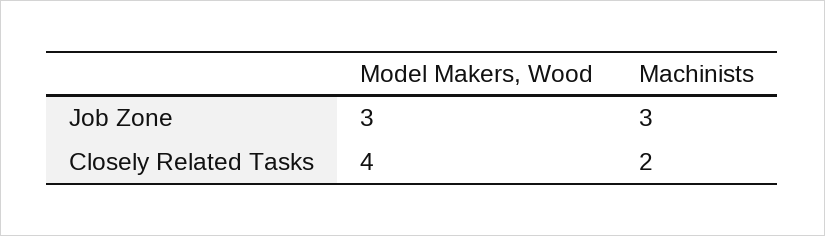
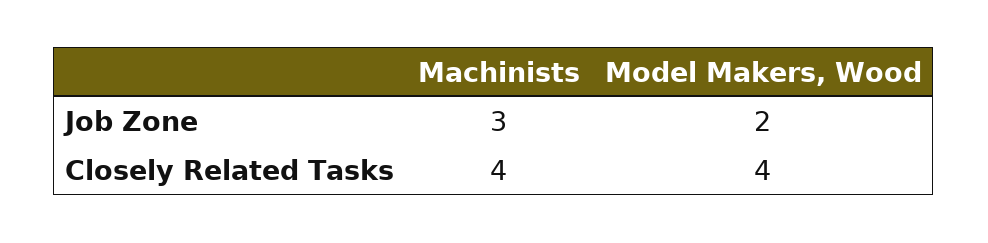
  {
    "Model Makers, Wood": {
-     "Job Zone": 3,
+     "Job Zone": 2,
      "Closely Related Tasks": 4
    },
    "Machinists": {
      "Job Zone": 3,
-     "Closely Related Tasks": 2
+     "Closely Related Tasks": 4
    }
  }

